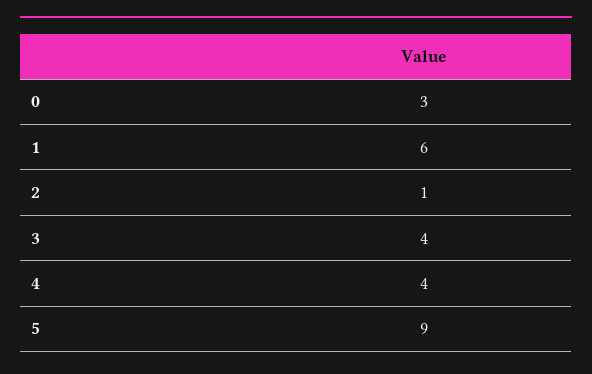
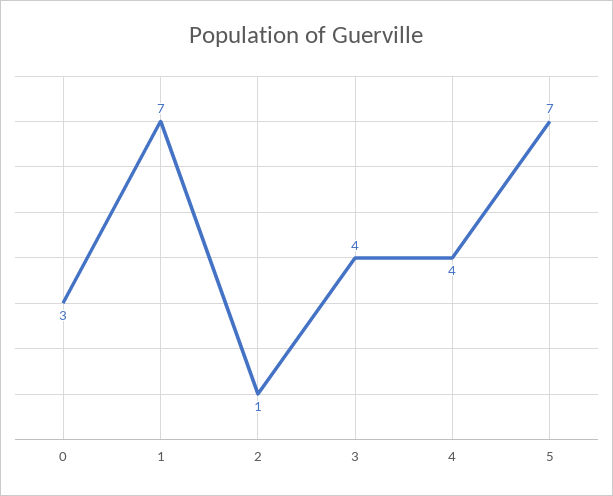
  {
    "0": 3,
-   "1": 6,
+   "1": 7,
    "2": 1,
    "3": 4,
    "4": 4,
-   "5": 9
+   "5": 7
  }

